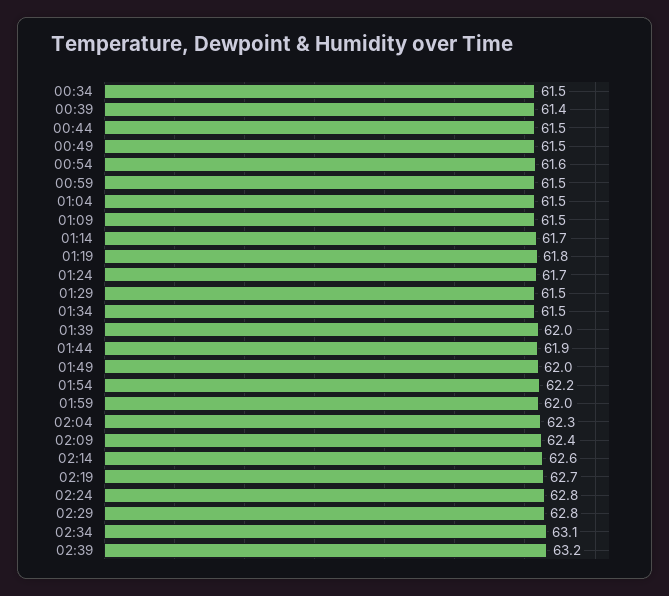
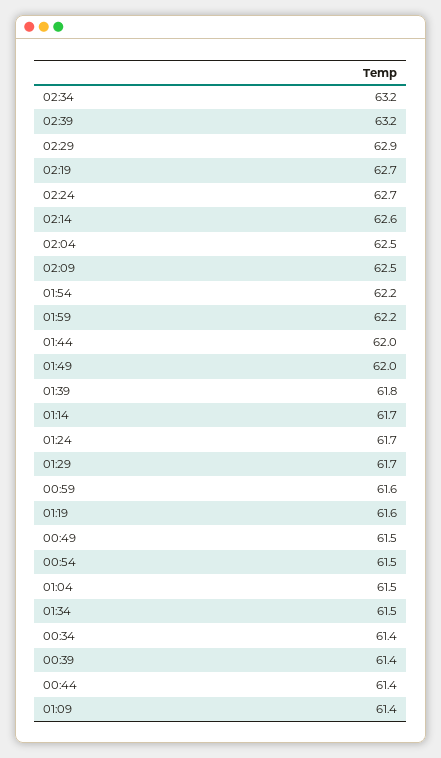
  {
-   "00:34": 61.5,
+   "00:34": 61.4,
    "00:39": 61.4,
-   "00:44": 61.5,
+   "00:44": 61.4,
    "00:49": 61.5,
-   "00:54": 61.6,
+   "00:54": 61.5,
-   "00:59": 61.5,
+   "00:59": 61.6,
    "01:04": 61.5,
-   "01:09": 61.5,
+   "01:09": 61.4,
    "01:14": 61.7,
-   "01:19": 61.8,
+   "01:19": 61.6,
    "01:24": 61.7,
-   "01:29": 61.5,
+   "01:29": 61.7,
    "01:34": 61.5,
-   "01:39": 62,
+   "01:39": 61.8,
-   "01:44": 61.9,
+   "01:44": 62,
    "01:49": 62,
    "01:54": 62.2,
-   "01:59": 62,
+   "01:59": 62.2,
-   "02:04": 62.3,
+   "02:04": 62.5,
-   "02:09": 62.4,
+   "02:09": 62.5,
    "02:14": 62.6,
    "02:19": 62.7,
-   "02:24": 62.8,
+   "02:24": 62.7,
-   "02:29": 62.8,
+   "02:29": 62.9,
-   "02:34": 63.1,
+   "02:34": 63.2,
    "02:39": 63.2
  }

